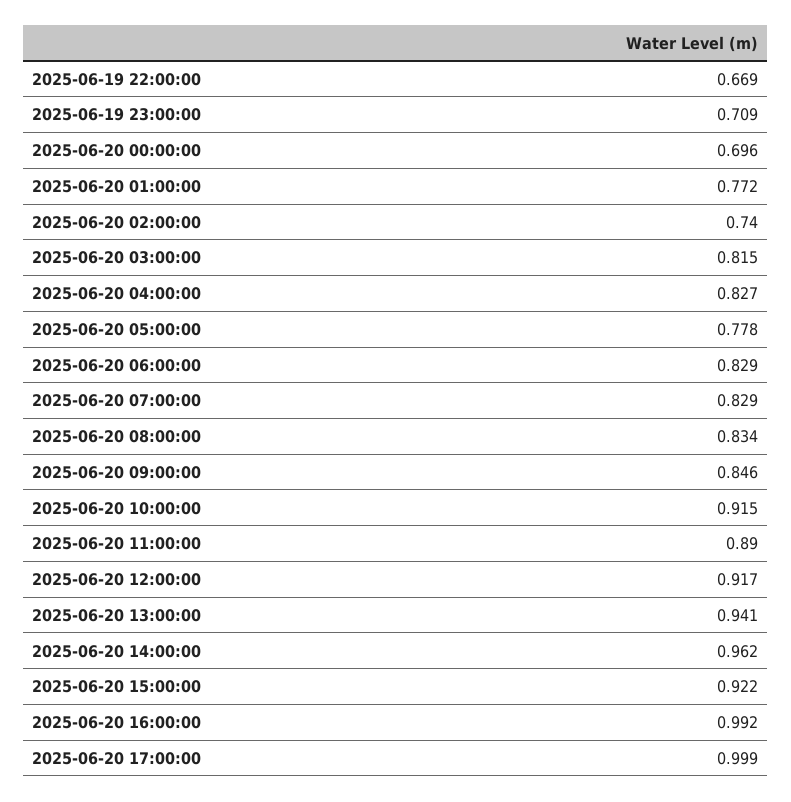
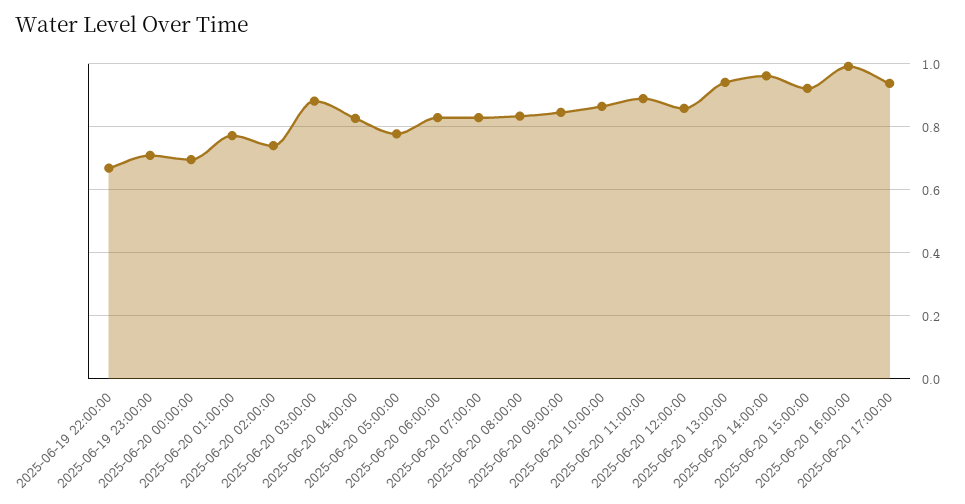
  {
    "2025-06-19 22:00:00": 0.669,
    "2025-06-19 23:00:00": 0.709,
    "2025-06-20 00:00:00": 0.696,
    "2025-06-20 01:00:00": 0.772,
    "2025-06-20 02:00:00": 0.74,
-   "2025-06-20 03:00:00": 0.815,
+   "2025-06-20 03:00:00": 0.88,
    "2025-06-20 04:00:00": 0.827,
    "2025-06-20 05:00:00": 0.778,
    "2025-06-20 06:00:00": 0.829,
    "2025-06-20 07:00:00": 0.829,
    "2025-06-20 08:00:00": 0.834,
    "2025-06-20 09:00:00": 0.846,
-   "2025-06-20 10:00:00": 0.915,
+   "2025-06-20 10:00:00": 0.86,
    "2025-06-20 11:00:00": 0.89,
-   "2025-06-20 12:00:00": 0.917,
+   "2025-06-20 12:00:00": 0.86,
    "2025-06-20 13:00:00": 0.941,
    "2025-06-20 14:00:00": 0.962,
    "2025-06-20 15:00:00": 0.922,
    "2025-06-20 16:00:00": 0.992,
-   "2025-06-20 17:00:00": 0.999
+   "2025-06-20 17:00:00": 0.94
  }

